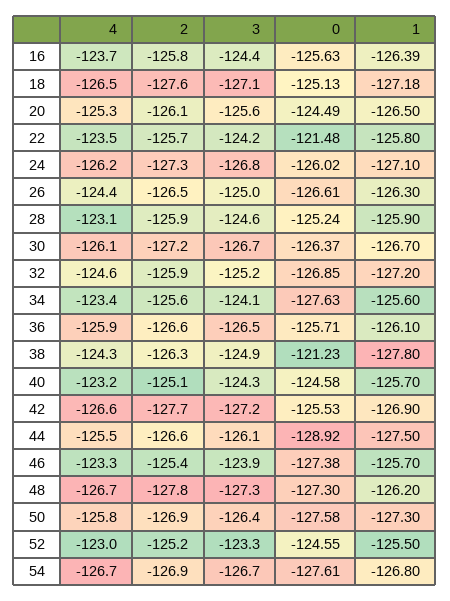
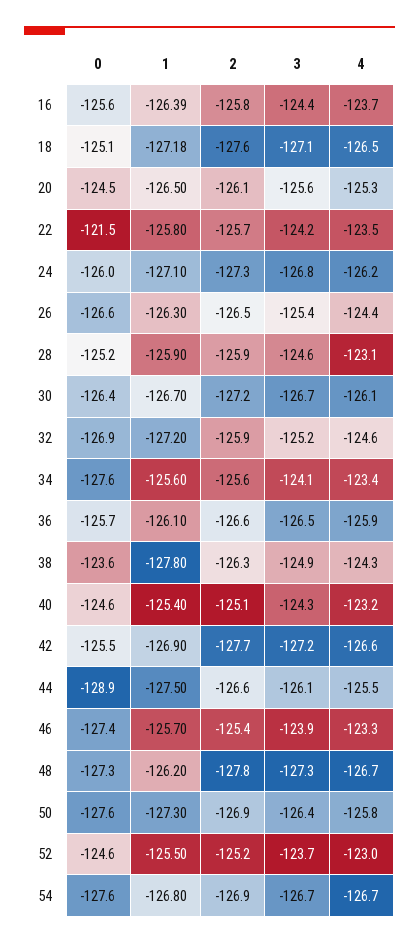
  {
    "4": {
      "16": -123.7,
      "18": -126.5,
      "20": -125.3,
      "22": -123.5,
      "24": -126.2,
      "26": -124.4,
      "28": -123.1,
      "30": -126.1,
      "32": -124.6,
      "34": -123.4,
      "36": -125.9,
      "38": -124.3,
      "40": -123.2,
      "42": -126.6,
      "44": -125.5,
      "46": -123.3,
      "48": -126.7,
      "50": -125.8,
      "52": -123,
      "54": -126.7
    },
    "2": {
      "16": -125.8,
      "18": -127.6,
      "20": -126.1,
      "22": -125.7,
      "24": -127.3,
      "26": -126.5,
      "28": -125.9,
      "30": -127.2,
      "32": -125.9,
      "34": -125.6,
      "36": -126.6,
      "38": -126.3,
      "40": -125.1,
      "42": -127.7,
      "44": -126.6,
      "46": -125.4,
      "48": -127.8,
      "50": -126.9,
      "52": -125.2,
      "54": -126.9
    },
    "3": {
      "16": -124.4,
      "18": -127.1,
      "20": -125.6,
      "22": -124.2,
      "24": -126.8,
-     "26": -125,
+     "26": -125.4,
      "28": -124.6,
      "30": -126.7,
      "32": -125.2,
      "34": -124.1,
      "36": -126.5,
      "38": -124.9,
      "40": -124.3,
      "42": -127.2,
      "44": -126.1,
      "46": -123.9,
      "48": -127.3,
      "50": -126.4,
-     "52": -123.3,
+     "52": -123.7,
      "54": -126.7
    },
    "0": {
      "16": -125.63,
      "18": -125.13,
      "20": -124.49,
      "22": -121.48,
      "24": -126.02,
      "26": -126.61,
      "28": -125.24,
      "30": -126.37,
      "32": -126.85,
      "34": -127.63,
      "36": -125.71,
-     "38": -121.23,
+     "38": -123.6,
      "40": -124.58,
      "42": -125.53,
      "44": -128.92,
      "46": -127.38,
      "48": -127.3,
      "50": -127.58,
      "52": -124.55,
      "54": -127.61
    },
    "1": {
      "16": -126.39,
      "18": -127.18,
      "20": -126.5,
      "22": -125.8,
      "24": -127.1,
      "26": -126.3,
      "28": -125.9,
      "30": -126.7,
      "32": -127.2,
      "34": -125.6,
      "36": -126.1,
      "38": -127.8,
-     "40": -125.7,
+     "40": -125.4,
      "42": -126.9,
      "44": -127.5,
      "46": -125.7,
      "48": -126.2,
      "50": -127.3,
      "52": -125.5,
      "54": -126.8
    }
  }

